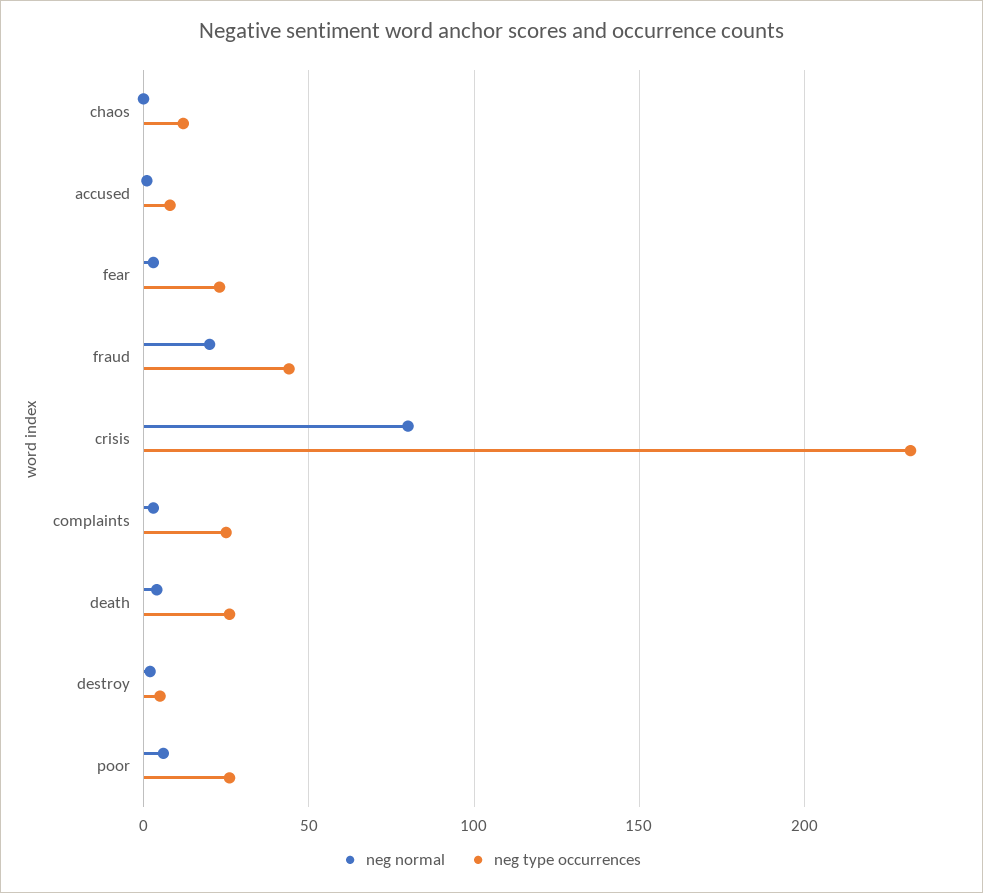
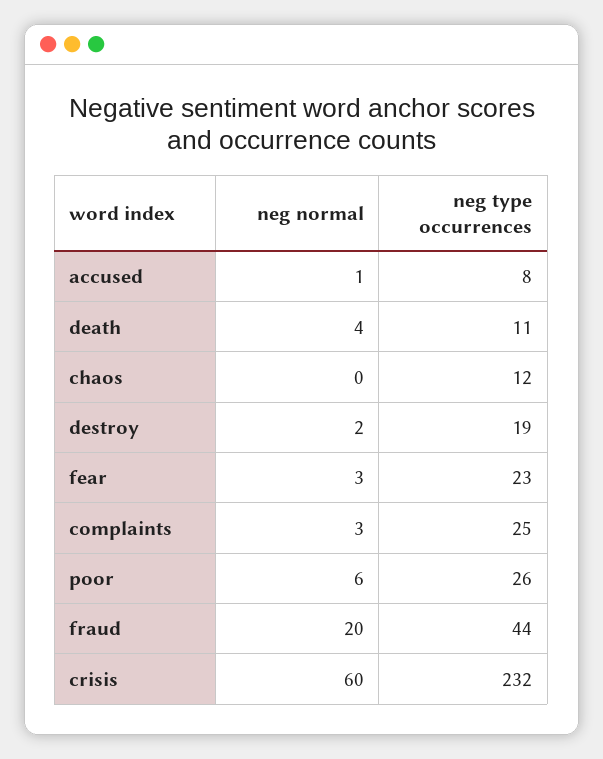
  {
    "neg normal": {
      "chaos": 0,
      "accused": 1,
      "fear": 3,
      "fraud": 20,
-     "crisis": 80,
+     "crisis": 60,
      "complaints": 3,
      "death": 4,
      "destroy": 2,
      "poor": 6
    },
    "neg type occurrences": {
      "chaos": 12,
      "accused": 8,
      "fear": 23,
      "fraud": 44,
      "crisis": 232,
      "complaints": 25,
-     "death": 25,
+     "death": 11,
-     "destroy": 5,
+     "destroy": 19,
      "poor": 26
    }
  }

